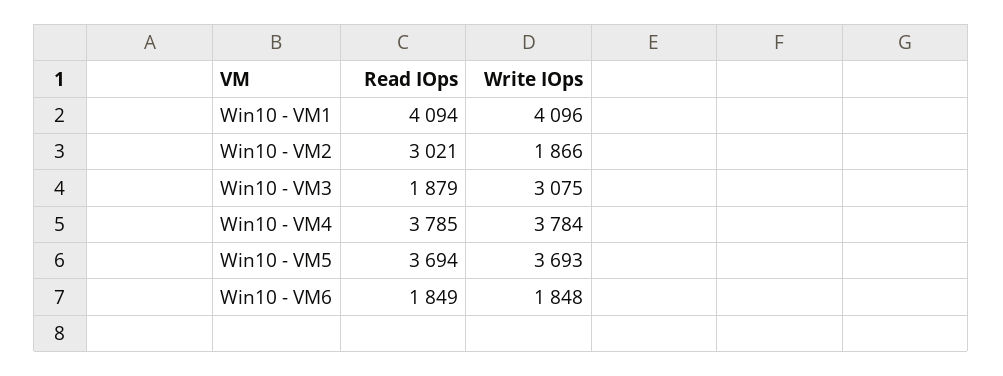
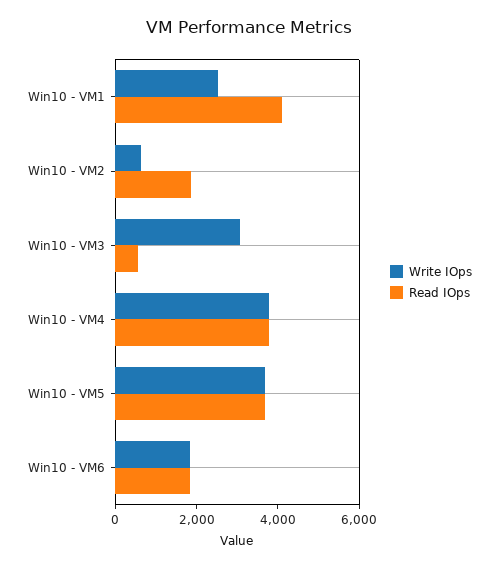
  {
    "Read IOps": {
      "Win10 - VM1": 4094,
-     "Win10 - VM2": 3021,
+     "Win10 - VM2": 2000,
-     "Win10 - VM3": 1879,
+     "Win10 - VM3": 500,
      "Win10 - VM4": 3785,
      "Win10 - VM5": 3694,
      "Win10 - VM6": 1849
    },
    "Write IOps": {
-     "Win10 - VM1": 4096,
+     "Win10 - VM1": 2500,
-     "Win10 - VM2": 1866,
+     "Win10 - VM2": 500,
      "Win10 - VM3": 3075,
      "Win10 - VM4": 3784,
      "Win10 - VM5": 3693,
      "Win10 - VM6": 1848
    }
  }

